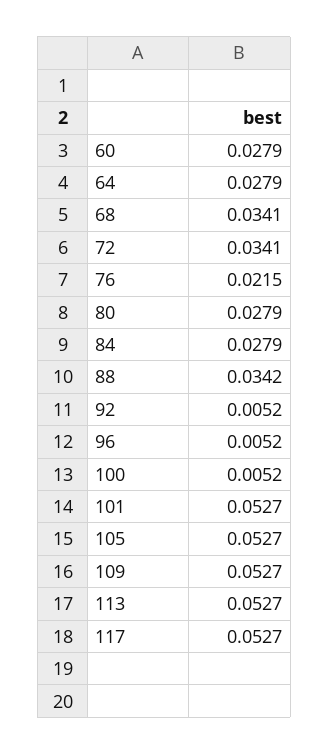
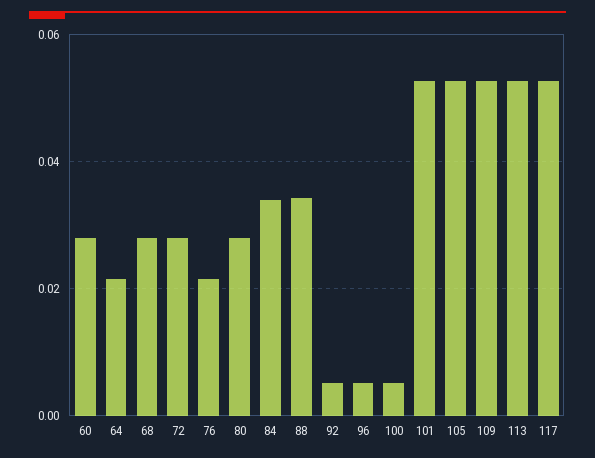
  {
    "60": 0.0279,
-   "64": 0.0279,
+   "64": 0.022,
-   "68": 0.0341,
+   "68": 0.028,
-   "72": 0.0341,
+   "72": 0.028,
    "76": 0.0215,
    "80": 0.0279,
-   "84": 0.0279,
+   "84": 0.034,
    "88": 0.0342,
    "92": 0.0052,
    "96": 0.0052,
    "100": 0.0052,
    "101": 0.0527,
    "105": 0.0527,
    "109": 0.0527,
    "113": 0.0527,
    "117": 0.0527
  }

